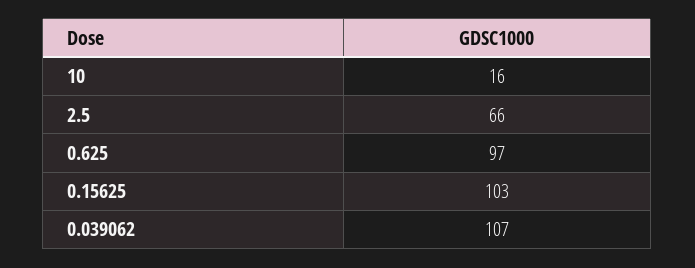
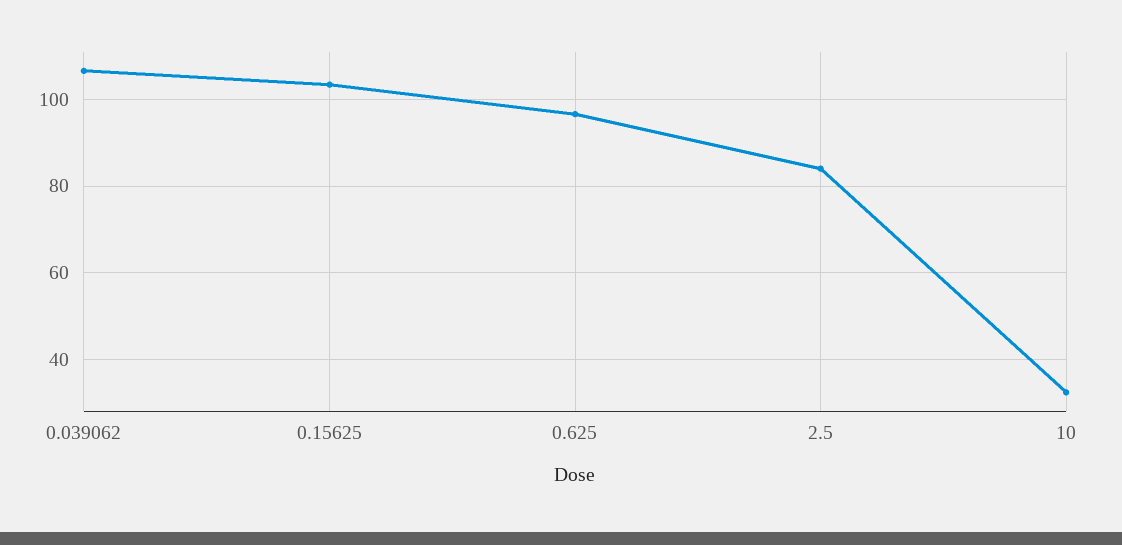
  {
-   "10": 16,
+   "10": 32,
-   "2.5": 66,
+   "2.5": 84,
    "0.625": 97,
    "0.15625": 103,
    "0.039062": 107
  }

